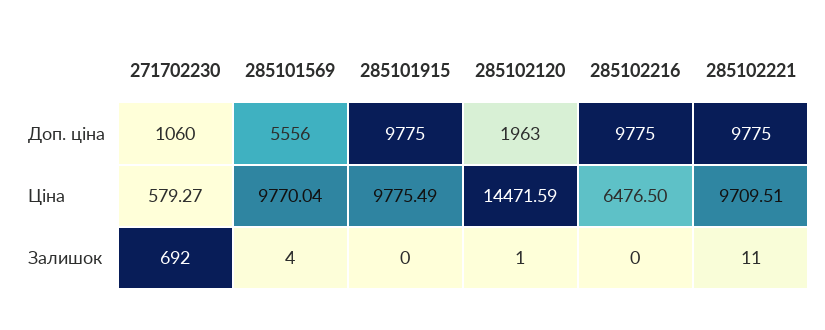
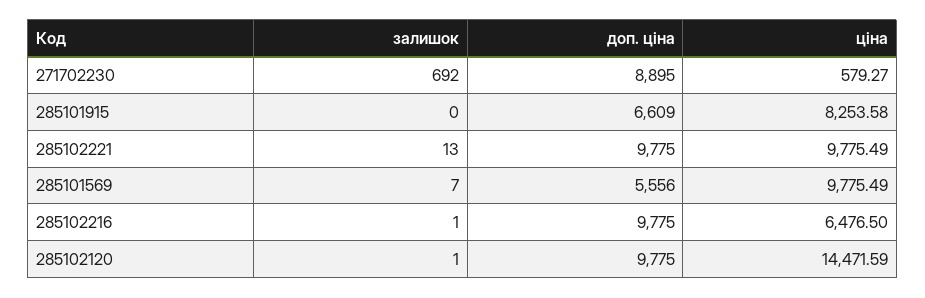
  {
    "271702230": {
-     "Доп. ціна": 1060,
+     "Доп. ціна": 8895,
      "Ціна": 579.27,
      "Залишок": 692
    },
    "285101569": {
      "Доп. ціна": 5556,
-     "Ціна": 9770.04,
+     "Ціна": 9775.49,
-     "Залишок": 4
+     "Залишок": 7
    },
    "285101915": {
-     "Доп. ціна": 9775,
+     "Доп. ціна": 6609,
-     "Ціна": 9775.49,
+     "Ціна": 8253.58,
      "Залишок": 0
    },
    "285102120": {
-     "Доп. ціна": 1963,
+     "Доп. ціна": 9775,
      "Ціна": 14471.59,
      "Залишок": 1
    },
    "285102216": {
      "Доп. ціна": 9775,
      "Ціна": 6476.5,
-     "Залишок": 0
+     "Залишок": 1
    },
    "285102221": {
      "Доп. ціна": 9775,
-     "Ціна": 9709.51,
+     "Ціна": 9775.49,
-     "Залишок": 11
+     "Залишок": 13
    }
  }

